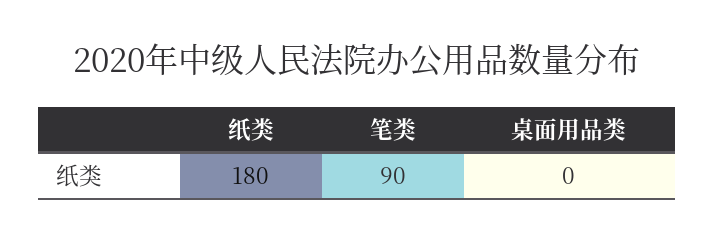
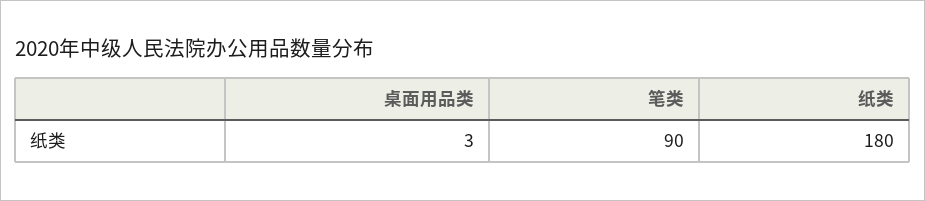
  {
    "纸类": 180,
    "笔类": 90,
-   "桌面用品类": 0
+   "桌面用品类": 3
  }

